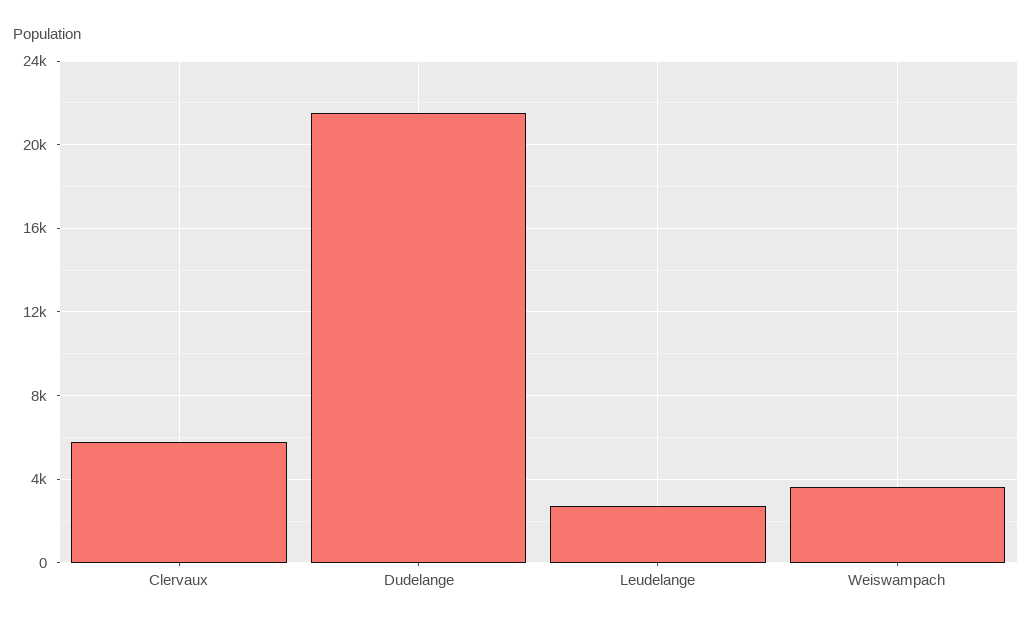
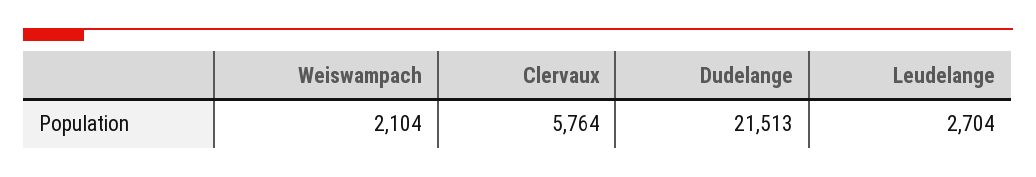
  {
    "Clervaux": 5764,
    "Dudelange": 21513,
    "Leudelange": 2704,
-   "Weiswampach": 3500
+   "Weiswampach": 2104
  }

